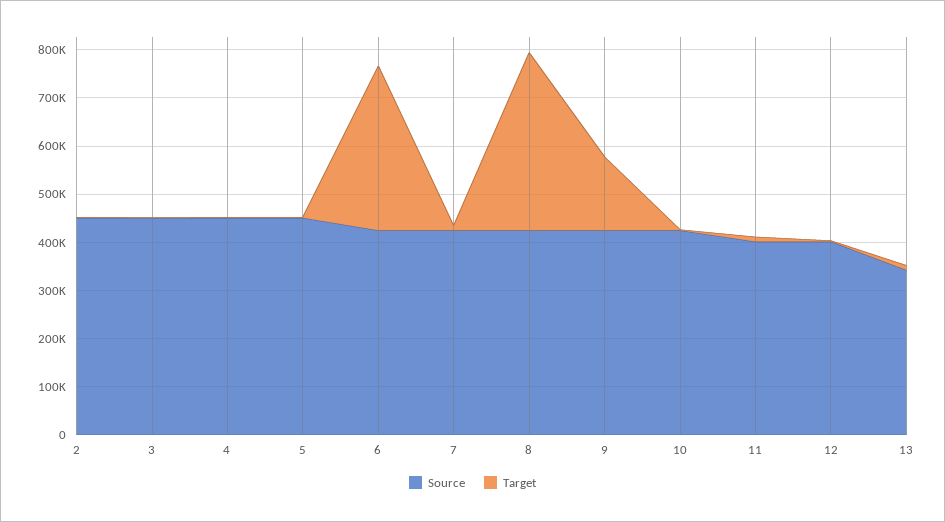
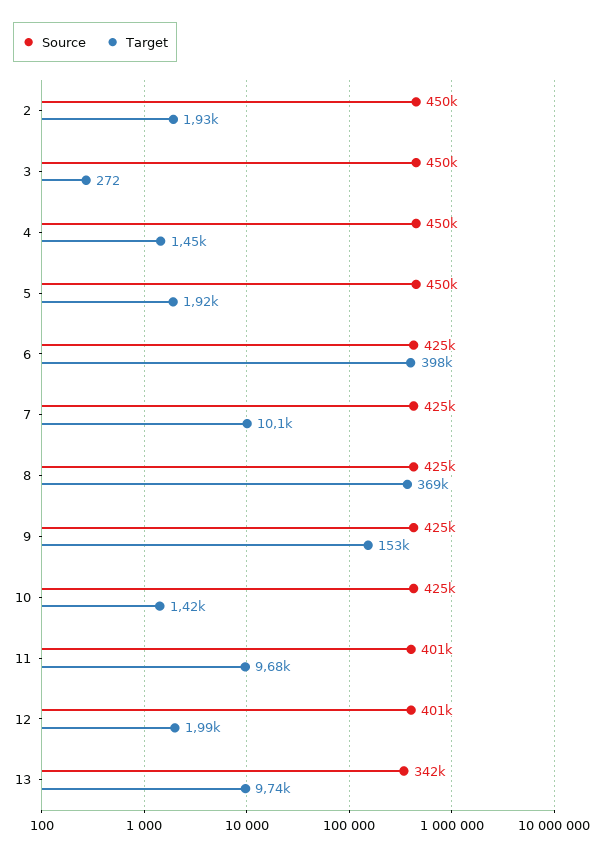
  {
    "Source": {
      "2": 450000,
      "3": 450000,
      "4": 450000,
      "5": 450000,
      "6": 425000,
      "7": 425000,
      "8": 425000,
      "9": 425000,
      "10": 425000,
      "11": 401000,
      "12": 401000,
      "13": 342000
    },
    "Target": {
      "2": 1930,
      "3": 272,
      "4": 1450,
      "5": 1920,
-     "6": 340000,
+     "6": 398000,
      "7": 10100,
      "8": 369000,
      "9": 153000,
      "10": 1420,
      "11": 9680,
      "12": 1990,
      "13": 9740
    }
  }

